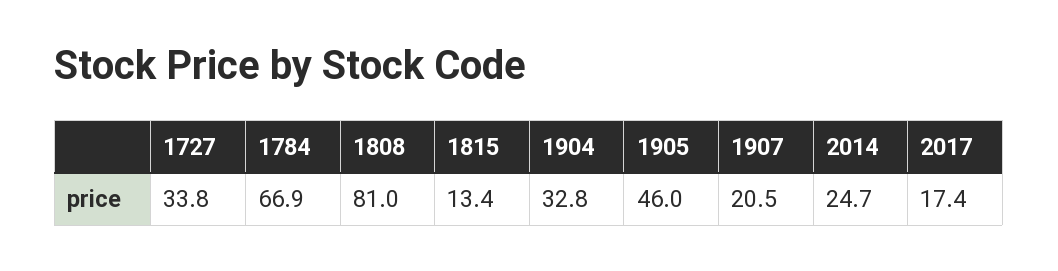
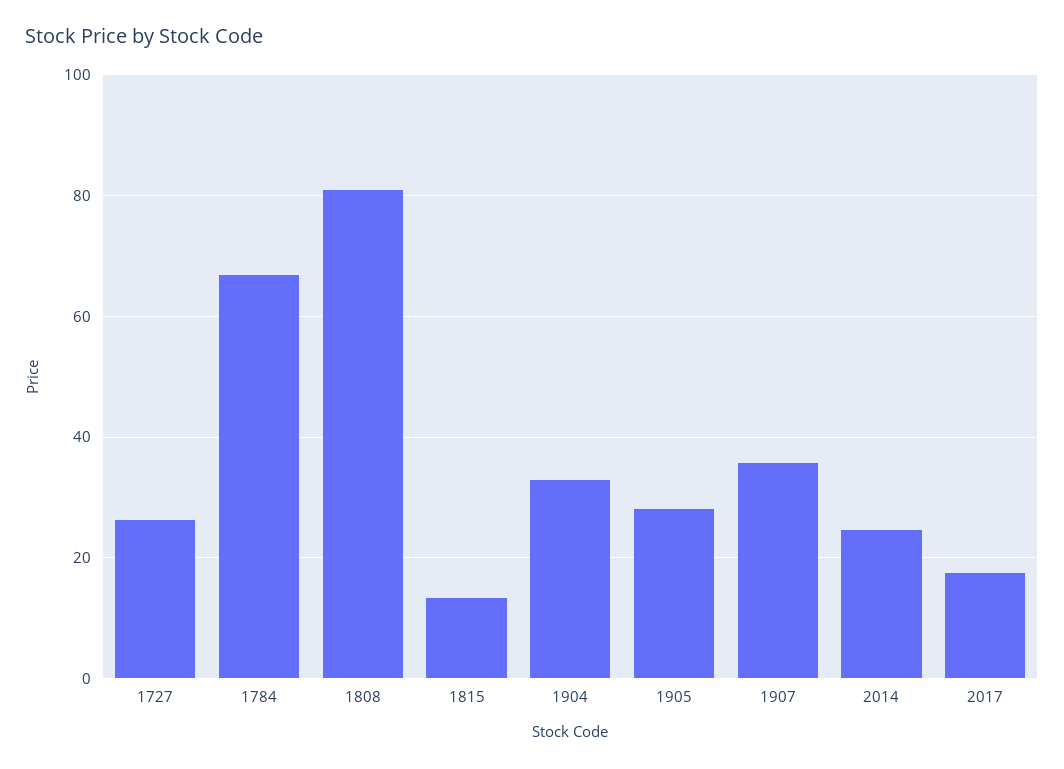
  {
-   "1727": 33.8,
+   "1727": 26,
    "1784": 66.9,
    "1808": 81,
    "1815": 13.4,
    "1904": 32.8,
-   "1905": 46,
+   "1905": 28,
-   "1907": 20.5,
+   "1907": 36,
    "2014": 24.7,
    "2017": 17.4
  }

